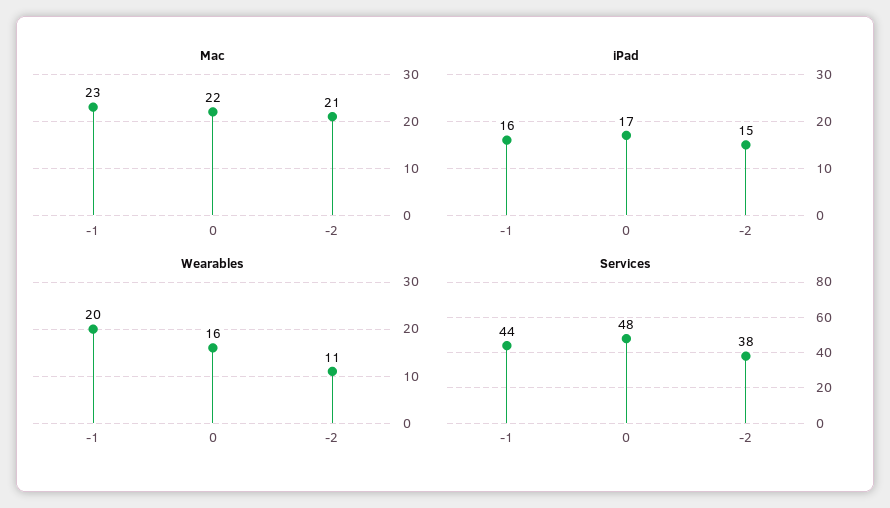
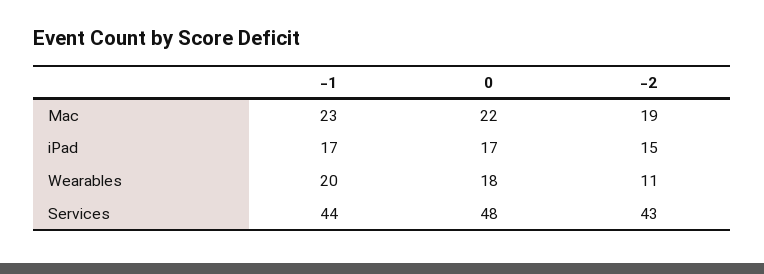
  {
    "Mac": {
      "-1": 23,
      "0": 22,
-     "-2": 21
+     "-2": 19
    },
    "iPad": {
-     "-1": 16,
+     "-1": 17,
      "0": 17,
      "-2": 15
    },
    "Wearables": {
      "-1": 20,
-     "0": 16,
+     "0": 18,
      "-2": 11
    },
    "Services": {
      "-1": 44,
      "0": 48,
-     "-2": 38
+     "-2": 43
    }
  }

